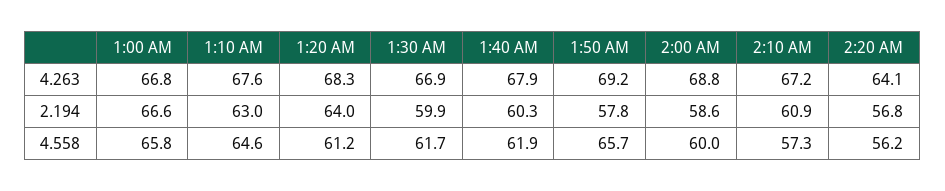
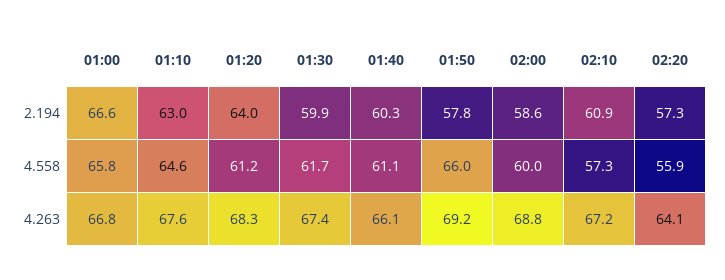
  {
    "1:00 AM": {
      "4.263": 66.8,
      "2.194": 66.6,
      "4.558": 65.8
    },
    "1:10 AM": {
      "4.263": 67.6,
      "2.194": 63,
      "4.558": 64.6
    },
    "1:20 AM": {
      "4.263": 68.3,
      "2.194": 64,
      "4.558": 61.2
    },
    "1:30 AM": {
-     "4.263": 66.9,
+     "4.263": 67.4,
      "2.194": 59.9,
      "4.558": 61.7
    },
    "1:40 AM": {
-     "4.263": 67.9,
+     "4.263": 66.1,
      "2.194": 60.3,
-     "4.558": 61.9
+     "4.558": 61.1
    },
    "1:50 AM": {
      "4.263": 69.2,
      "2.194": 57.8,
-     "4.558": 65.7
+     "4.558": 66
    },
    "2:00 AM": {
      "4.263": 68.8,
      "2.194": 58.6,
      "4.558": 60
    },
    "2:10 AM": {
      "4.263": 67.2,
      "2.194": 60.9,
      "4.558": 57.3
    },
    "2:20 AM": {
      "4.263": 64.1,
-     "2.194": 56.8,
+     "2.194": 57.3,
-     "4.558": 56.2
+     "4.558": 55.9
    }
  }

